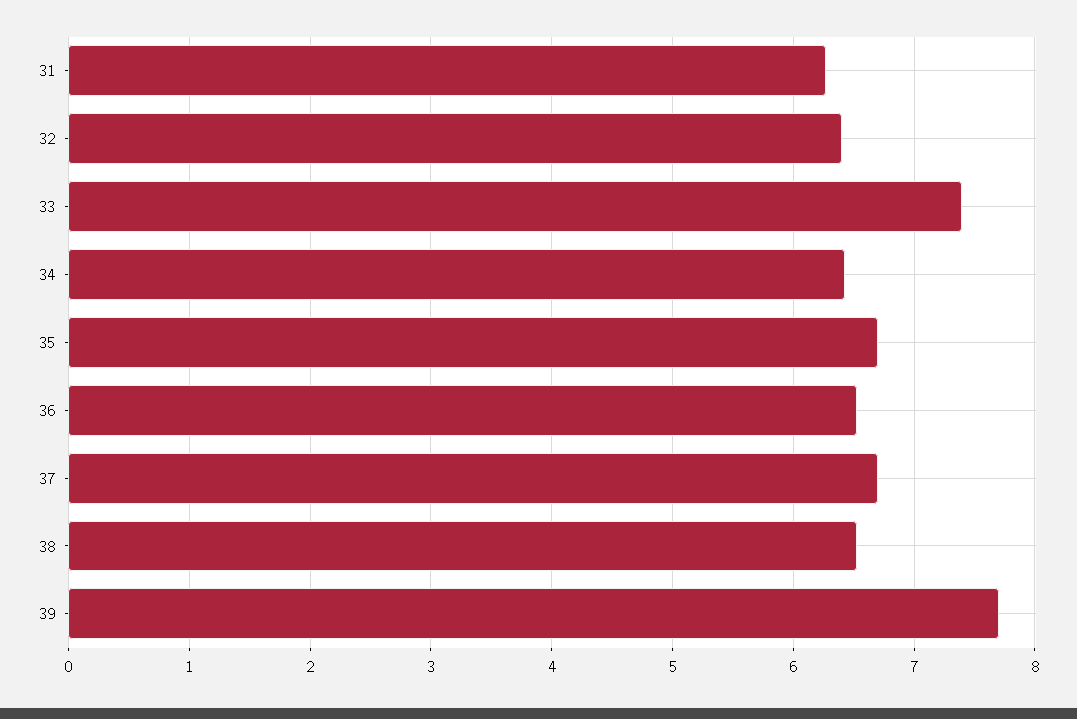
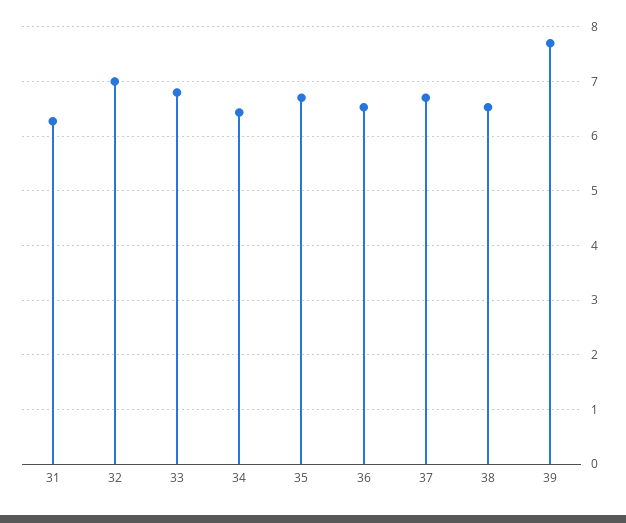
  {
    "31": 6.3,
-   "32": 6.4,
+   "32": 7,
-   "33": 7.4,
+   "33": 6.8,
    "34": 6.4,
    "35": 6.7,
    "36": 6.5,
    "37": 6.7,
    "38": 6.5,
    "39": 7.7
  }

